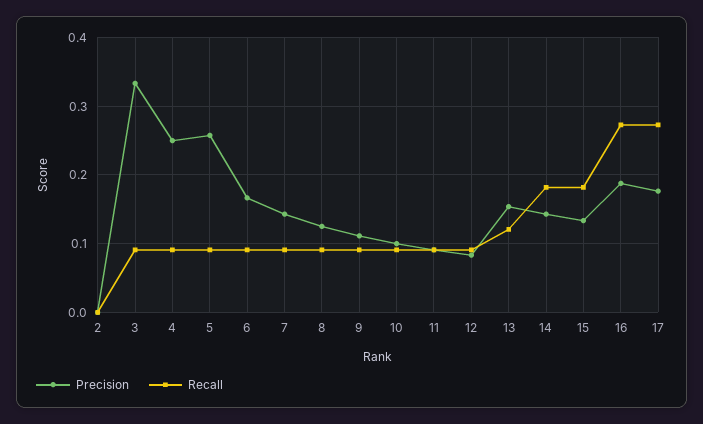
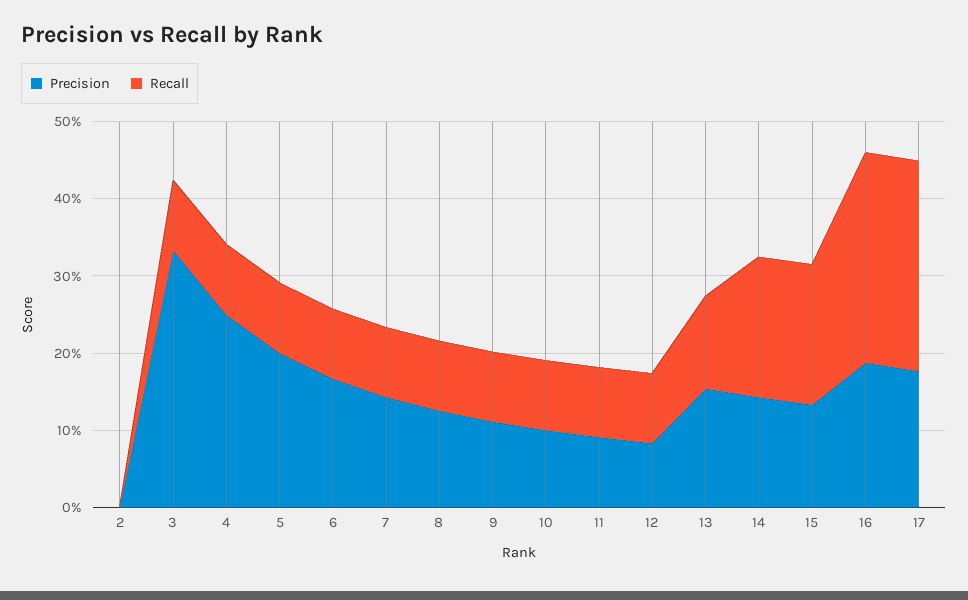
  {
    "Precision": {
      "2": 0,
      "3": 0.33,
      "4": 0.25,
-     "5": 0.26,
+     "5": 0.2,
      "6": 0.17,
      "7": 0.14,
      "8": 0.13,
      "9": 0.11,
      "10": 0.1,
      "11": 0.09,
      "12": 0.08,
      "13": 0.15,
      "14": 0.14,
      "15": 0.13,
      "16": 0.19,
      "17": 0.18
    },
    "Recall": {
      "2": 0,
      "3": 0.09,
      "4": 0.09,
      "5": 0.09,
      "6": 0.09,
      "7": 0.09,
      "8": 0.09,
      "9": 0.09,
      "10": 0.09,
      "11": 0.09,
      "12": 0.09,
      "13": 0.12,
      "14": 0.18,
      "15": 0.18,
      "16": 0.27,
      "17": 0.27
    }
  }

